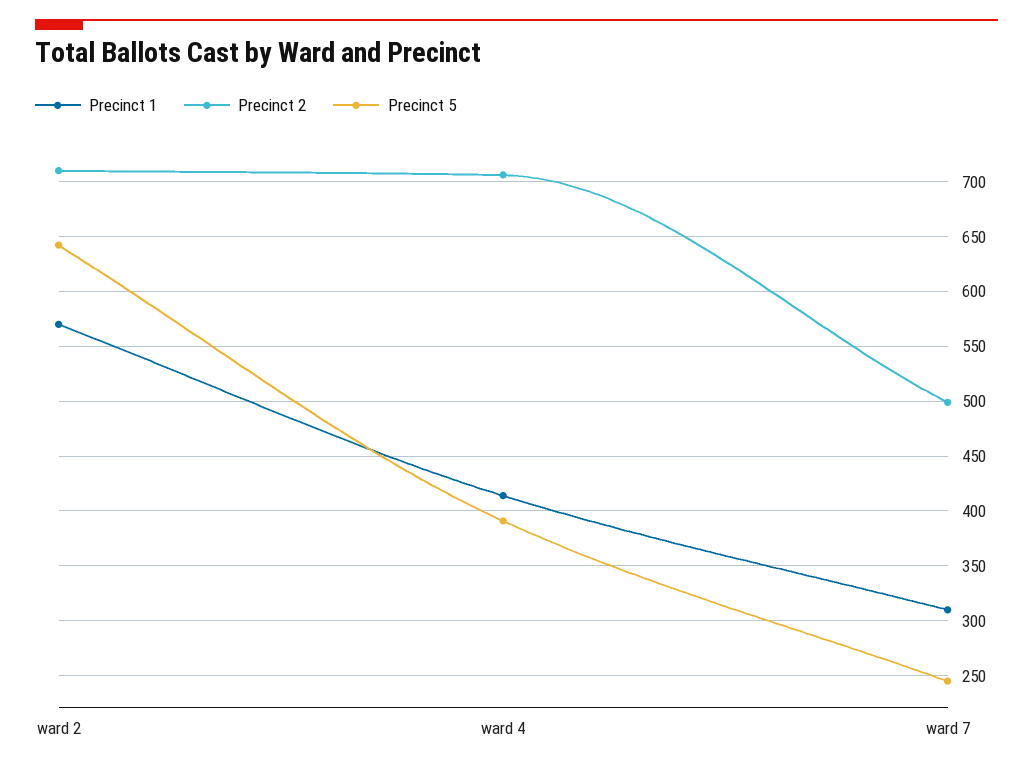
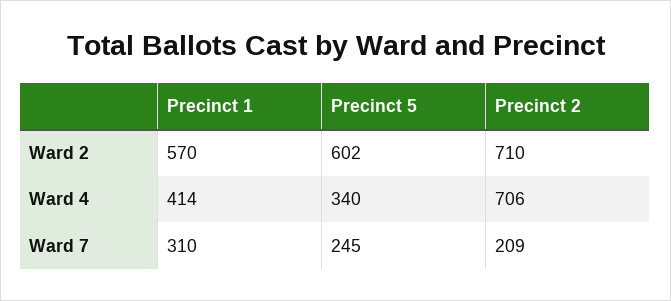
  {
    "Precinct 1": {
      "ward 2": 570,
      "ward 4": 414,
      "ward 7": 310
    },
    "Precinct 2": {
      "ward 2": 710,
      "ward 4": 706,
-     "ward 7": 500
+     "ward 7": 209
    },
    "Precinct 5": {
-     "ward 2": 640,
+     "ward 2": 602,
-     "ward 4": 390,
+     "ward 4": 340,
      "ward 7": 245
    }
  }

